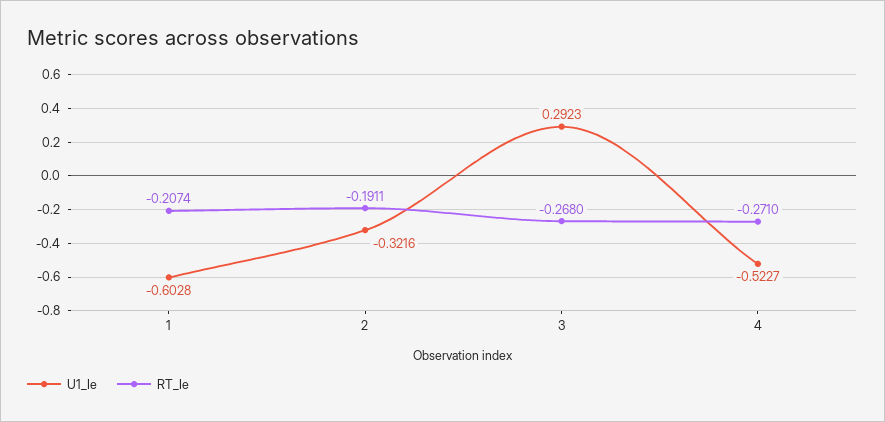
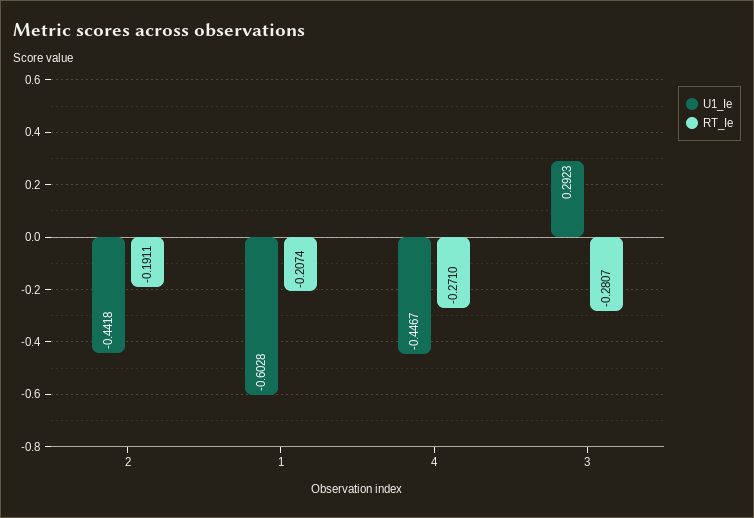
  {
    "U1_Ie": {
      "1": -0.6028,
-     "2": -0.3216,
+     "2": -0.4418,
      "3": 0.2923,
-     "4": -0.5227
+     "4": -0.4467
    },
    "RT_Ie": {
      "1": -0.2074,
      "2": -0.1911,
-     "3": -0.268,
+     "3": -0.2807,
      "4": -0.271
    }
  }

